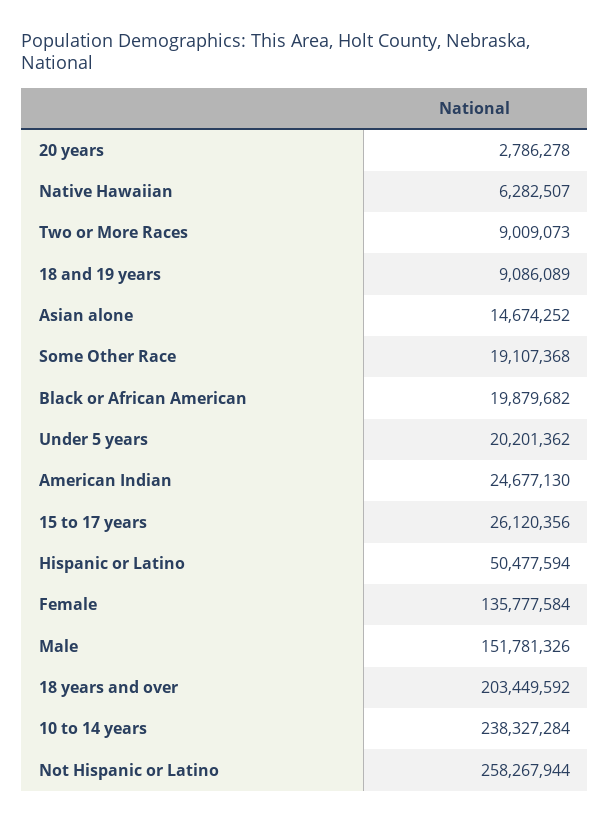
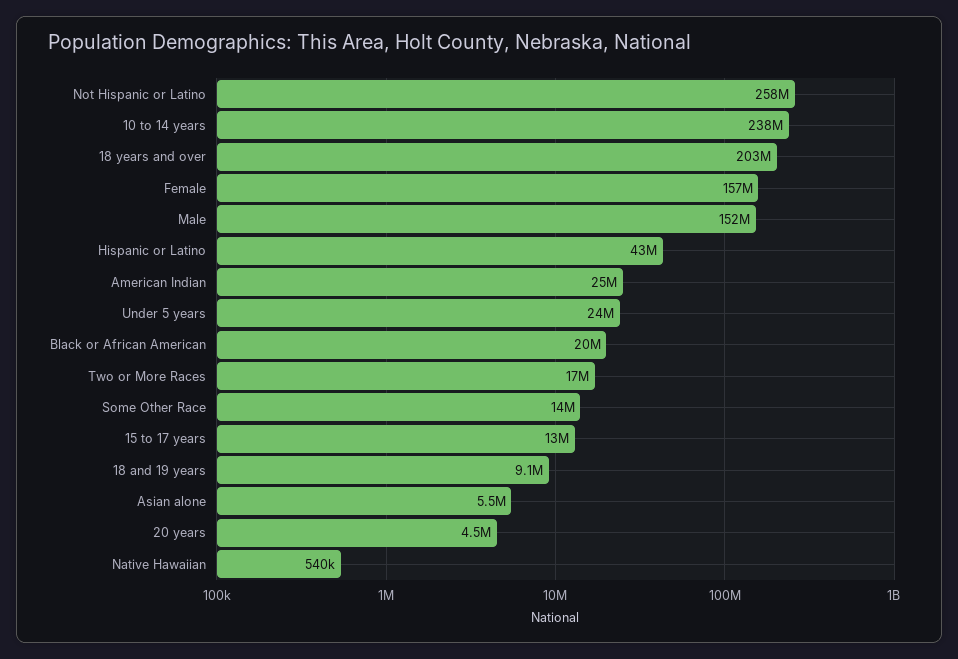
  {
-   "20 years": 2786278,
+   "20 years": 4500000,
-   "Native Hawaiian": 6282507,
+   "Native Hawaiian": 540000,
-   "Two or More Races": 9009073,
+   "Two or More Races": 17000000,
    "18 and 19 years": 9086089,
-   "Asian alone": 14674252,
+   "Asian alone": 5500000,
-   "Some Other Race": 19107368,
+   "Some Other Race": 14000000,
    "Black or African American": 19879682,
-   "Under 5 years": 20201362,
+   "Under 5 years": 24000000,
    "American Indian": 24677130,
-   "15 to 17 years": 26120356,
+   "15 to 17 years": 13000000,
-   "Hispanic or Latino": 50477594,
+   "Hispanic or Latino": 43000000,
-   "Female": 135777584,
+   "Female": 157000000,
    "Male": 151781326,
    "18 years and over": 203449592,
    "10 to 14 years": 238327284,
    "Not Hispanic or Latino": 258267944
  }

